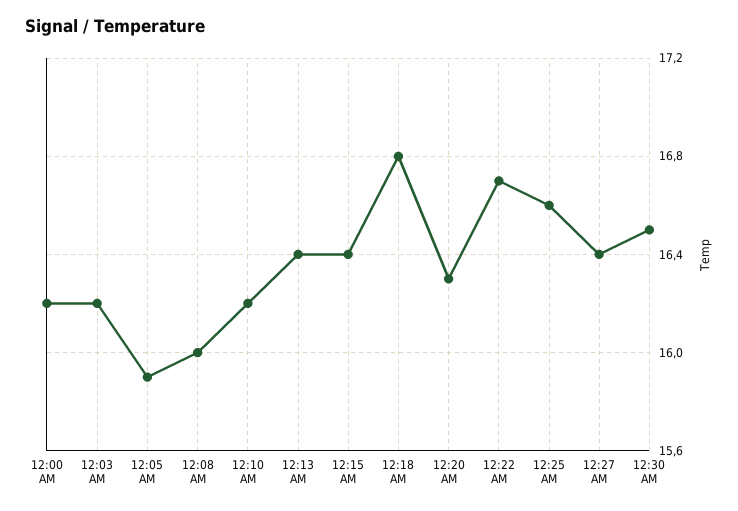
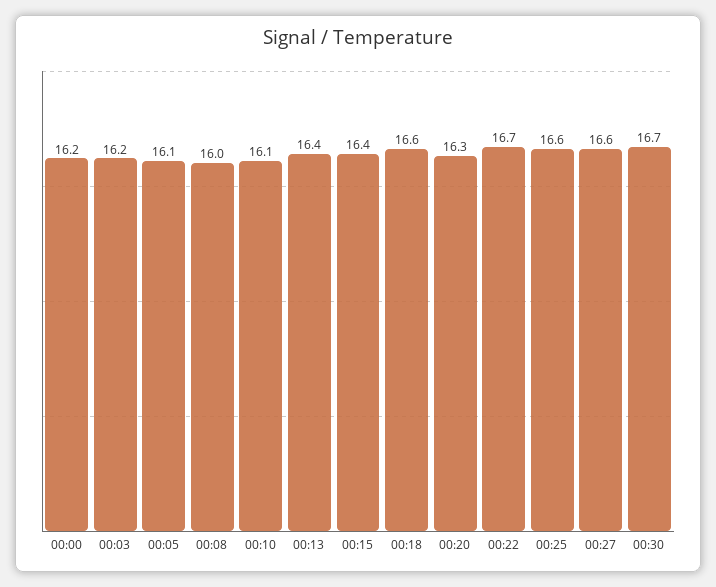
  {
    "12:00 AM": 16.2,
    "12:03 AM": 16.2,
-   "12:05 AM": 15.9,
+   "12:05 AM": 16.1,
    "12:08 AM": 16,
-   "12:10 AM": 16.2,
+   "12:10 AM": 16.1,
    "12:13 AM": 16.4,
    "12:15 AM": 16.4,
-   "12:18 AM": 16.8,
+   "12:18 AM": 16.6,
    "12:20 AM": 16.3,
    "12:22 AM": 16.7,
    "12:25 AM": 16.6,
-   "12:27 AM": 16.4,
+   "12:27 AM": 16.6,
-   "12:30 AM": 16.5
+   "12:30 AM": 16.7
  }

